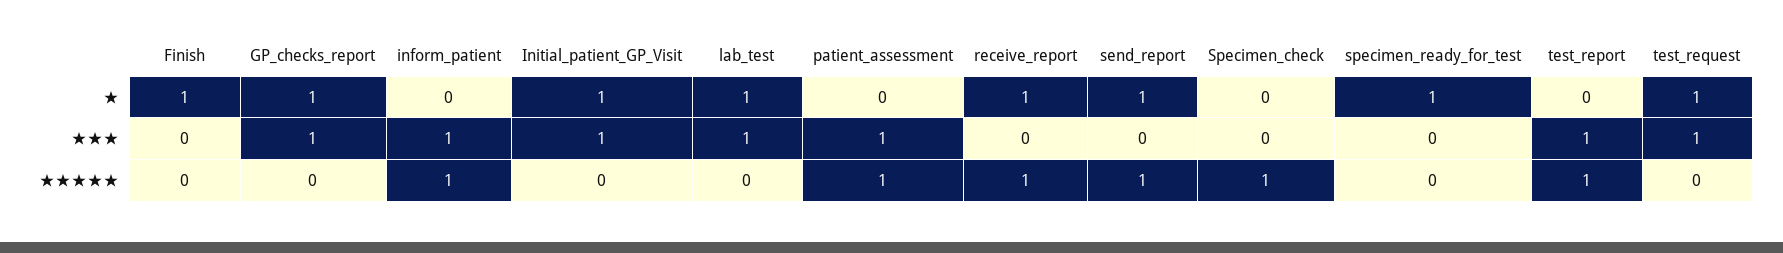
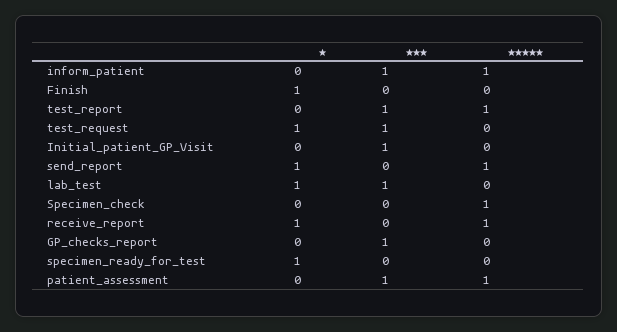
  {
    "Finish": {
      "★": 1,
      "★★★": 0,
      "★★★★★": 0
    },
    "GP_checks_report": {
-     "★": 1,
+     "★": 0,
      "★★★": 1,
      "★★★★★": 0
    },
    "inform_patient": {
      "★": 0,
      "★★★": 1,
      "★★★★★": 1
    },
    "Initial_patient_GP_Visit": {
-     "★": 1,
+     "★": 0,
      "★★★": 1,
      "★★★★★": 0
    },
    "lab_test": {
      "★": 1,
      "★★★": 1,
      "★★★★★": 0
    },
    "patient_assessment": {
      "★": 0,
      "★★★": 1,
      "★★★★★": 1
    },
    "receive_report": {
      "★": 1,
      "★★★": 0,
      "★★★★★": 1
    },
    "send_report": {
      "★": 1,
      "★★★": 0,
      "★★★★★": 1
    },
    "Specimen_check": {
      "★": 0,
      "★★★": 0,
      "★★★★★": 1
    },
    "specimen_ready_for_test": {
      "★": 1,
      "★★★": 0,
      "★★★★★": 0
    },
    "test_report": {
      "★": 0,
      "★★★": 1,
      "★★★★★": 1
    },
    "test_request": {
      "★": 1,
      "★★★": 1,
      "★★★★★": 0
    }
  }

